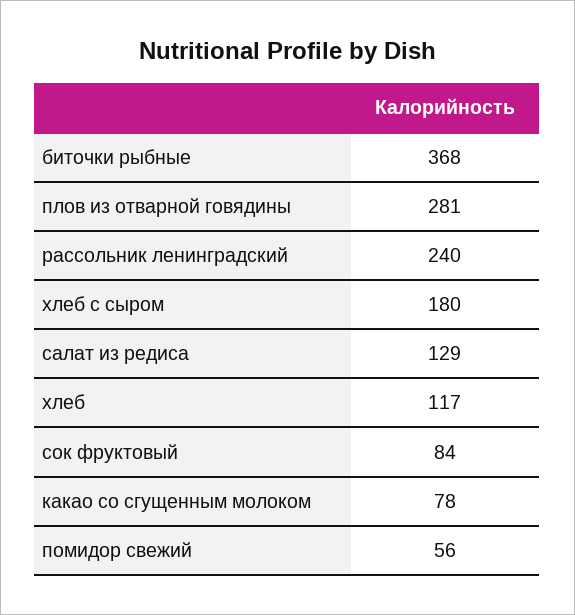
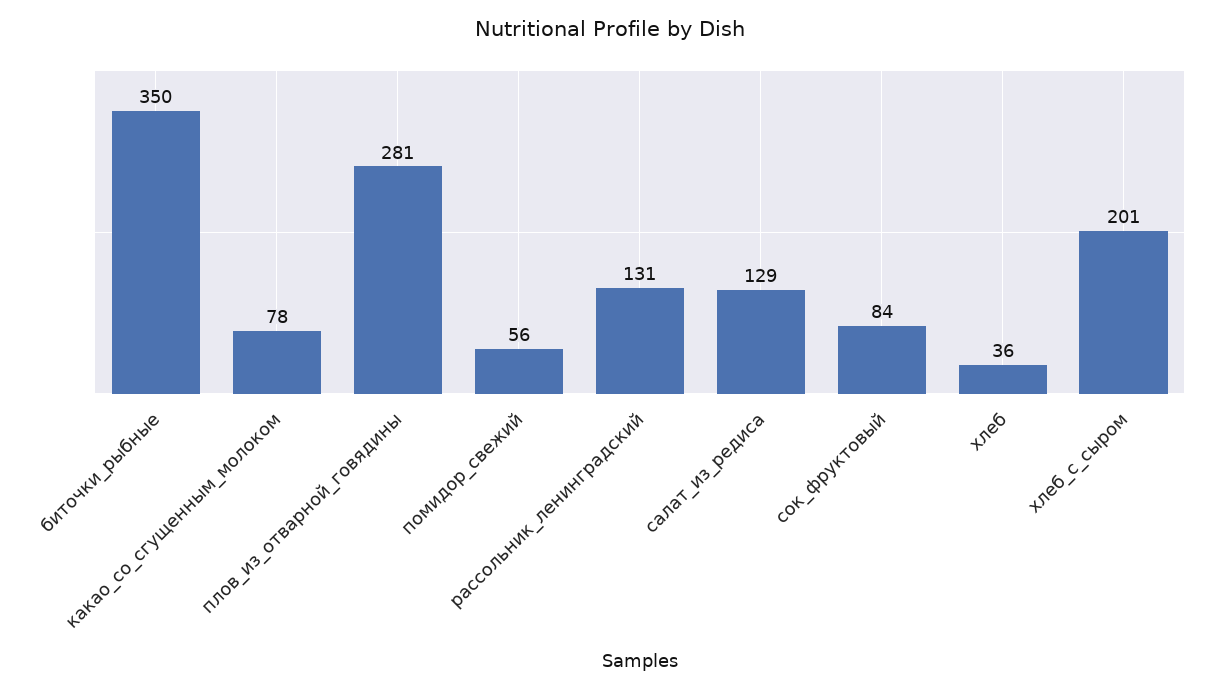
  {
-   "биточки рыбные": 368,
+   "биточки рыбные": 350,
    "плов из отварной говядины": 281,
-   "рассольник ленинградский": 240,
+   "рассольник ленинградский": 131,
-   "хлеб с сыром": 180,
+   "хлеб с сыром": 201,
    "салат из редиса": 129,
-   "хлеб": 117,
+   "хлеб": 36,
    "сок фруктовый": 84,
    "какао со сгущенным молоком": 78,
    "помидор свежий": 56
  }

